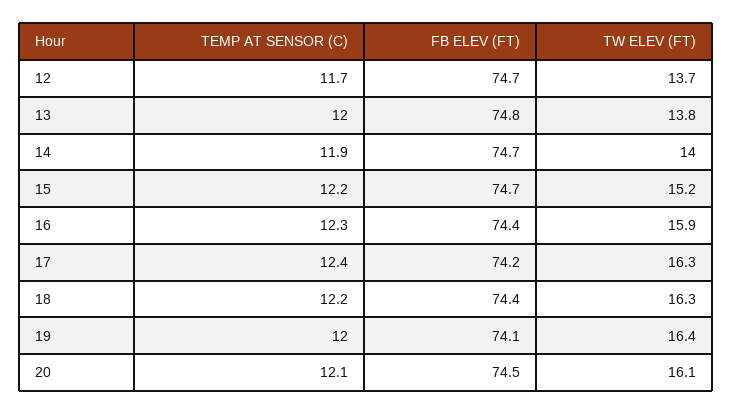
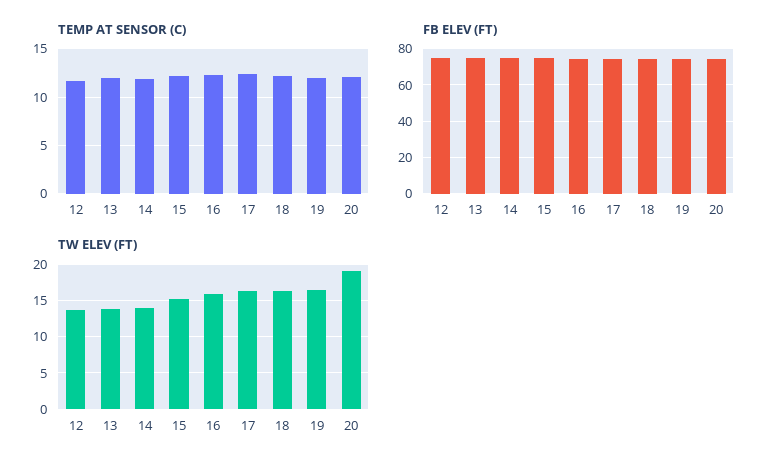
  {
    "TEMP AT SENSOR (C)": {
      "12": 11.7,
      "13": 12,
      "14": 11.9,
      "15": 12.2,
      "16": 12.3,
      "17": 12.4,
      "18": 12.2,
      "19": 12,
      "20": 12.1
    },
    "FB ELEV (FT)": {
      "12": 74.7,
      "13": 74.8,
      "14": 74.7,
      "15": 74.7,
      "16": 74.4,
      "17": 74.2,
      "18": 74.4,
      "19": 74.1,
      "20": 74.5
    },
    "TW ELEV (FT)": {
      "12": 13.7,
      "13": 13.8,
      "14": 14,
      "15": 15.2,
      "16": 15.9,
      "17": 16.3,
      "18": 16.3,
      "19": 16.4,
-     "20": 16.1
+     "20": 19
    }
  }

